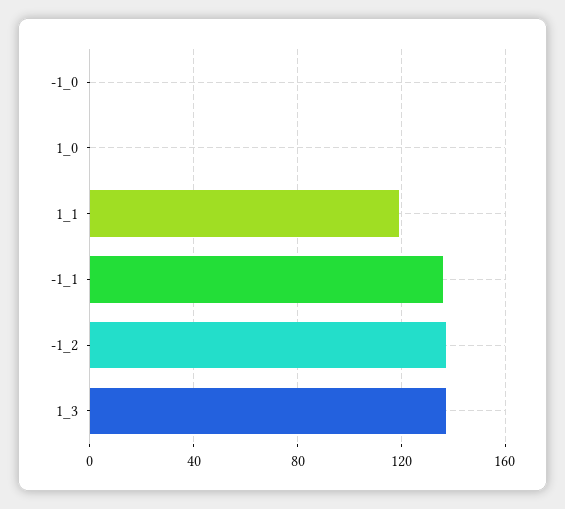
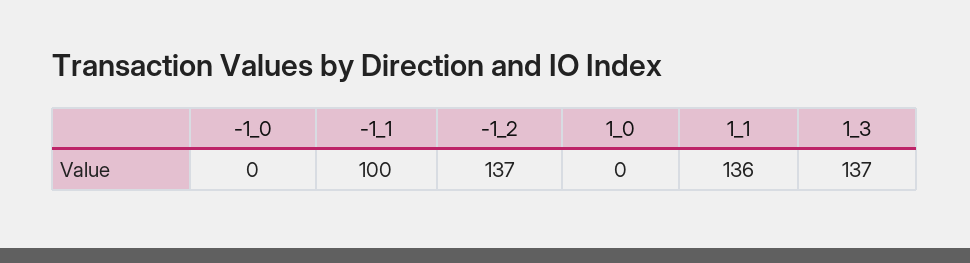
  {
    "-1_0": 0,
    "1_0": 0,
-   "1_1": 120,
+   "1_1": 136,
-   "-1_1": 135,
+   "-1_1": 100,
    "-1_2": 137,
    "1_3": 137
  }

